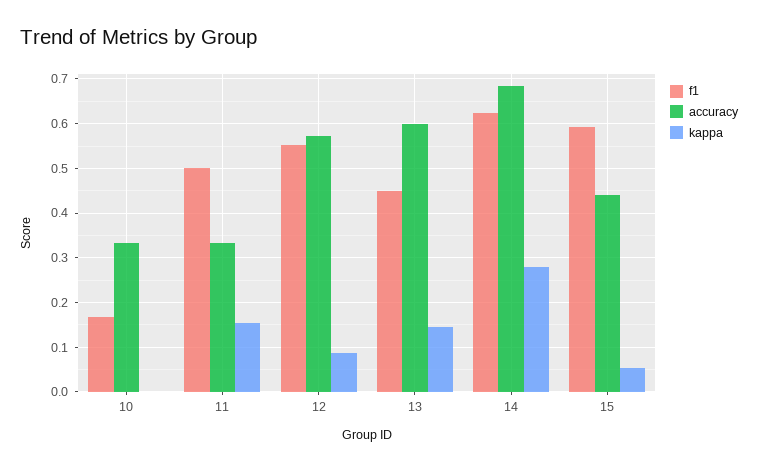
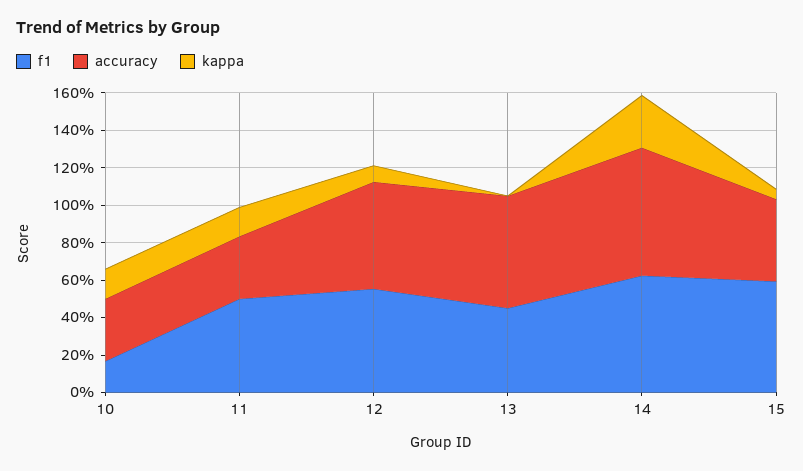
  {
    "f1": {
      "10": 0.16,
      "11": 0.5,
      "12": 0.56,
      "13": 0.46,
      "14": 0.62,
      "15": 0.6
    },
    "accuracy": {
      "10": 0.34,
      "11": 0.34,
      "12": 0.58,
      "13": 0.6,
      "14": 0.68,
      "15": 0.44
    },
    "kappa": {
-     "10": 0,
+     "10": 0.15,
      "11": 0.16,
      "12": 0.08,
-     "13": 0.14,
+     "13": 0,
      "14": 0.28,
      "15": 0.06
    }
  }

